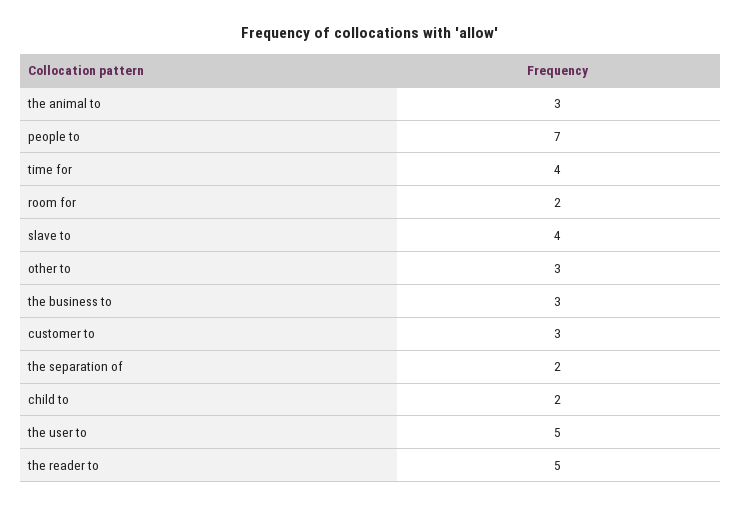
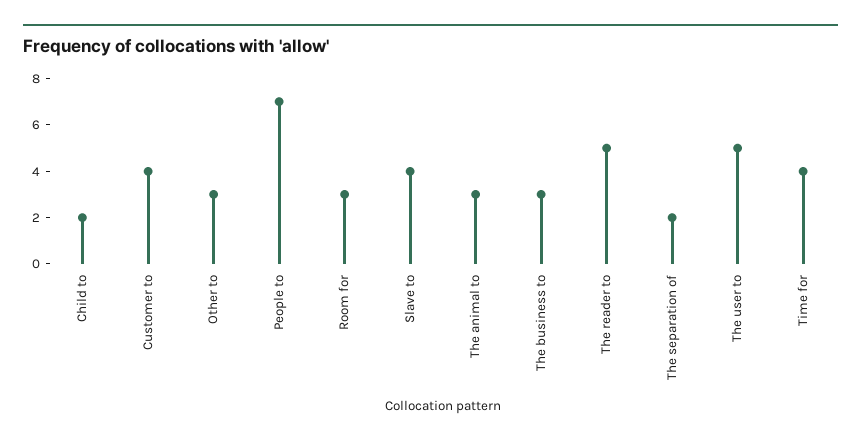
  {
    "the animal to": 3,
    "people to": 7,
    "time for": 4,
-   "room for": 2,
+   "room for": 3,
    "slave to": 4,
    "other to": 3,
    "the business to": 3,
-   "customer to": 3,
+   "customer to": 4,
    "the separation of": 2,
    "child to": 2,
    "the user to": 5,
    "the reader to": 5
  }

